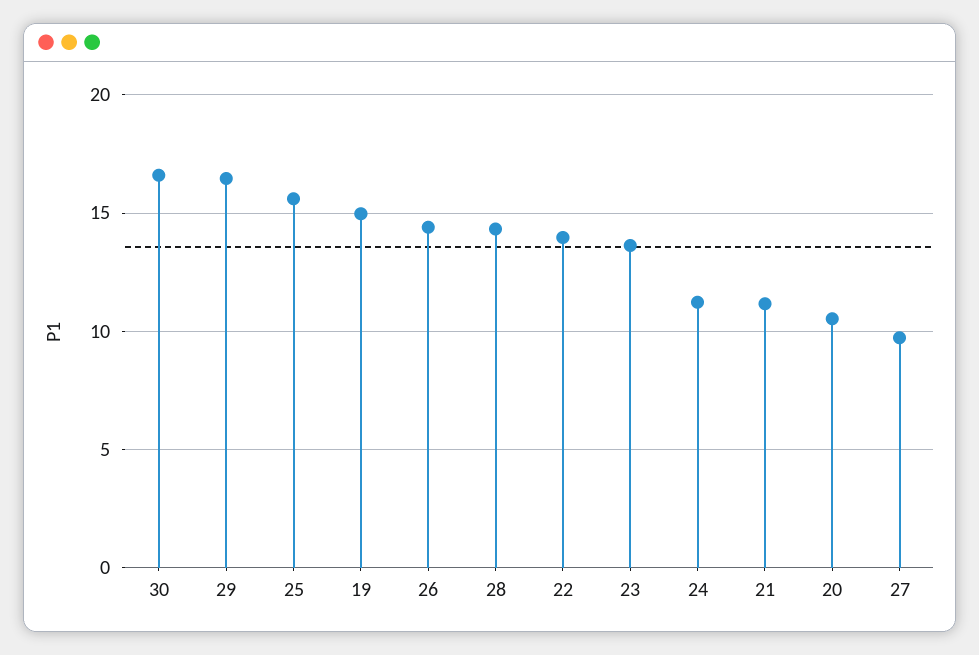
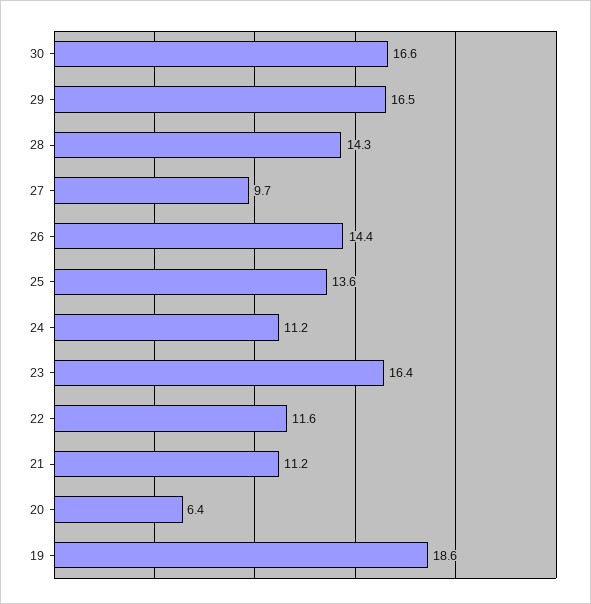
  {
    "30": 16.6,
    "29": 16.5,
-   "25": 15.5,
+   "25": 13.6,
-   "19": 15,
+   "19": 18.6,
    "26": 14.4,
    "28": 14.3,
-   "22": 14,
+   "22": 11.6,
-   "23": 13.5,
+   "23": 16.4,
    "24": 11.2,
    "21": 11.2,
-   "20": 10.5,
+   "20": 6.4,
    "27": 9.7
  }

